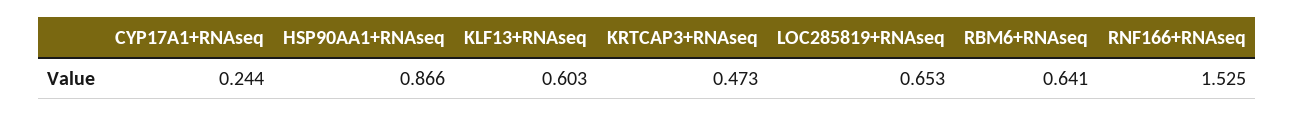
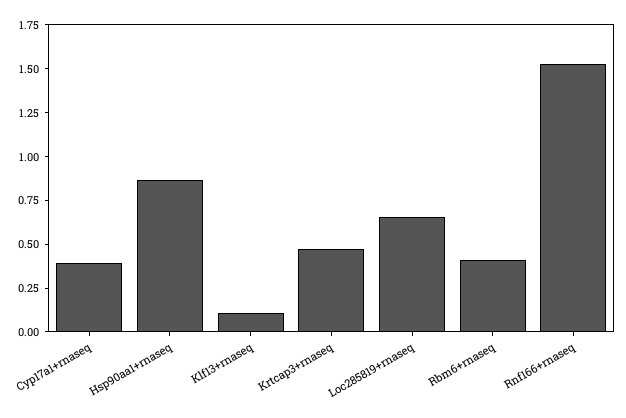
  {
-   "CYP17A1+RNAseq": 0.244,
+   "CYP17A1+RNAseq": 0.4,
    "HSP90AA1+RNAseq": 0.866,
-   "KLF13+RNAseq": 0.603,
+   "KLF13+RNAseq": 0.1,
    "KRTCAP3+RNAseq": 0.473,
    "LOC285819+RNAseq": 0.653,
-   "RBM6+RNAseq": 0.641,
+   "RBM6+RNAseq": 0.4,
    "RNF166+RNAseq": 1.525
  }

